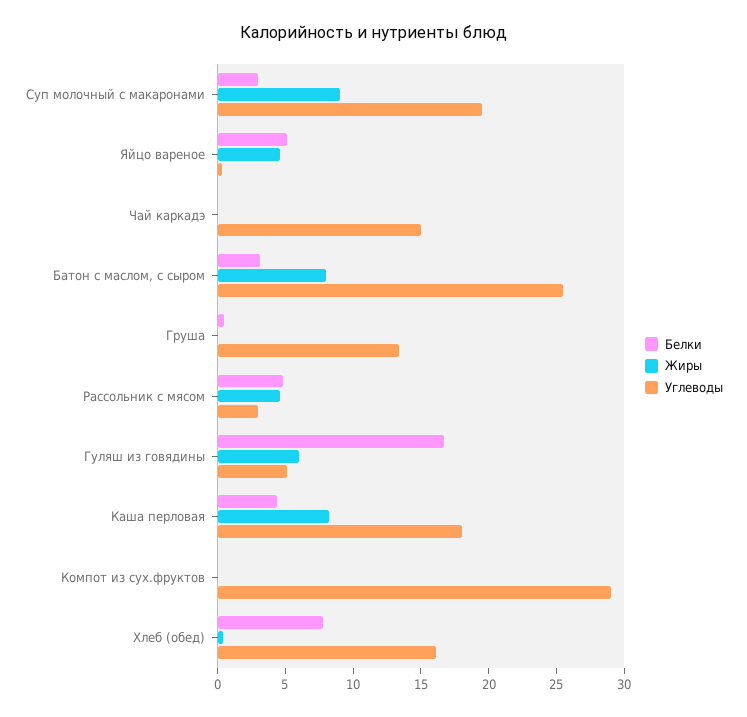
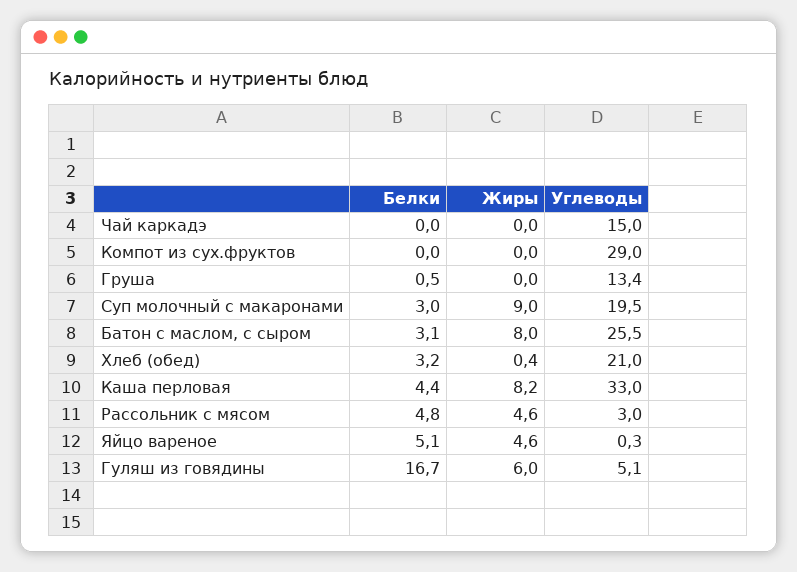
  {
    "Белки": {
      "Суп молочный с макаронами": 3,
      "Яйцо вареное": 5.1,
      "Чай каркадэ": 0,
      "Батон с маслом, с сыром": 3.1,
      "Груша": 0.5,
      "Рассольник с мясом": 4.8,
      "Гуляш из говядины": 16.7,
      "Каша перловая": 4.4,
      "Компот из сух.фруктов": 0,
-     "Хлеб (обед)": 8
+     "Хлеб (обед)": 3.2
    },
    "Жиры": {
      "Суп молочный с макаронами": 9,
      "Яйцо вареное": 4.6,
      "Чай каркадэ": 0,
      "Батон с маслом, с сыром": 8,
      "Груша": 0,
      "Рассольник с мясом": 4.6,
      "Гуляш из говядины": 6,
      "Каша перловая": 8.2,
      "Компот из сух.фруктов": 0,
      "Хлеб (обед)": 0.4
    },
    "Углеводы": {
      "Суп молочный с макаронами": 19.5,
      "Яйцо вареное": 0.3,
      "Чай каркадэ": 15,
      "Батон с маслом, с сыром": 25.5,
      "Груша": 13.4,
      "Рассольник с мясом": 3,
      "Гуляш из говядины": 5.1,
-     "Каша перловая": 18,
+     "Каша перловая": 33,
      "Компот из сух.фруктов": 29,
-     "Хлеб (обед)": 16
+     "Хлеб (обед)": 21
    }
  }

